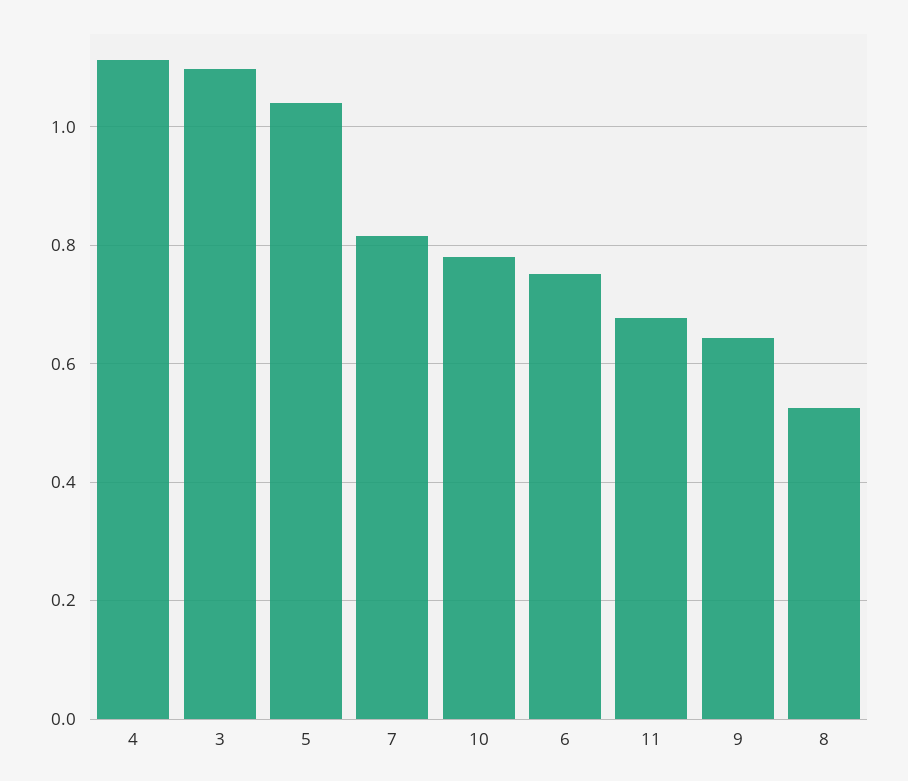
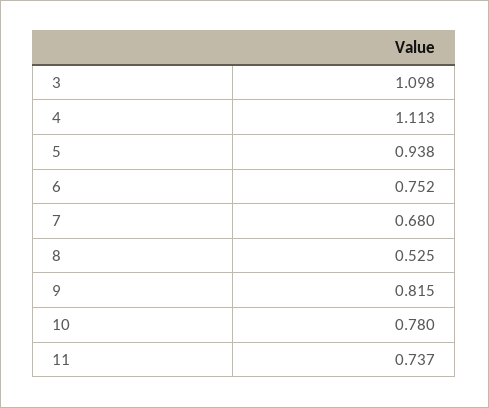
  {
    "4": 1.113,
    "3": 1.098,
-   "5": 1.04,
+   "5": 0.938,
-   "7": 0.82,
+   "7": 0.68,
    "10": 0.78,
    "6": 0.752,
-   "11": 0.68,
+   "11": 0.737,
-   "9": 0.64,
+   "9": 0.815,
    "8": 0.525
  }

